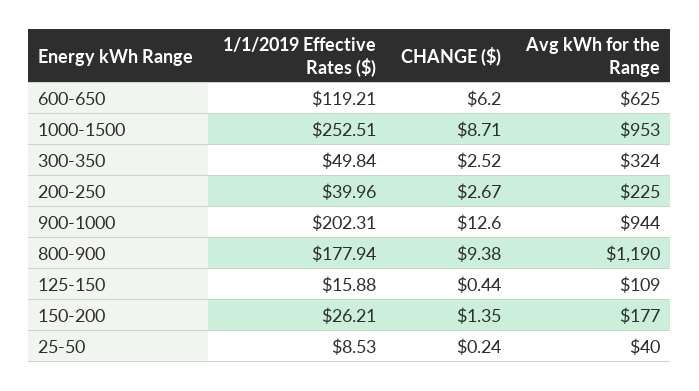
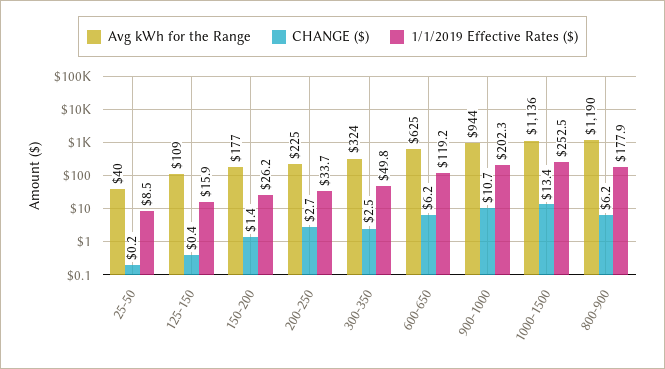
  {
    "1/1/2019 Effective Rates ($)": {
      "600-650": 119.21,
      "1000-1500": 252.51,
      "300-350": 49.84,
-     "200-250": 39.96,
+     "200-250": 33.7,
      "900-1000": 202.31,
      "800-900": 177.94,
      "125-150": 15.88,
      "150-200": 26.21,
      "25-50": 8.53
    },
    "CHANGE ($)": {
      "600-650": 6.2,
-     "1000-1500": 8.71,
+     "1000-1500": 13.4,
      "300-350": 2.52,
      "200-250": 2.67,
-     "900-1000": 12.6,
+     "900-1000": 10.7,
-     "800-900": 9.38,
+     "800-900": 6.2,
      "125-150": 0.44,
      "150-200": 1.35,
      "25-50": 0.24
    },
    "Avg kWh for the Range": {
      "600-650": 625,
-     "1000-1500": 953,
+     "1000-1500": 1136,
      "300-350": 324,
      "200-250": 225,
      "900-1000": 944,
      "800-900": 1190,
      "125-150": 109,
      "150-200": 177,
      "25-50": 40
    }
  }

